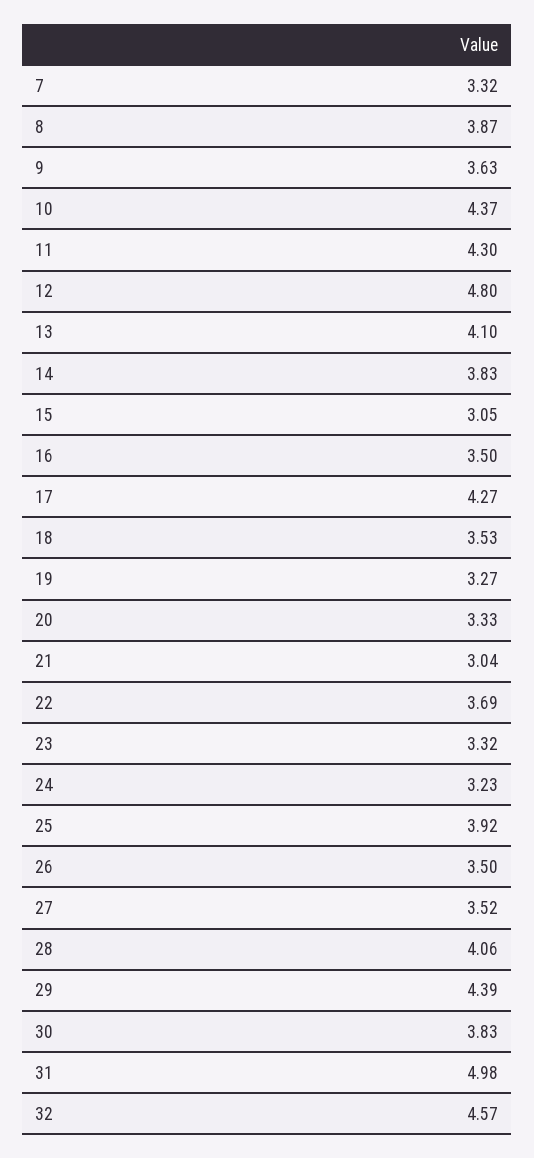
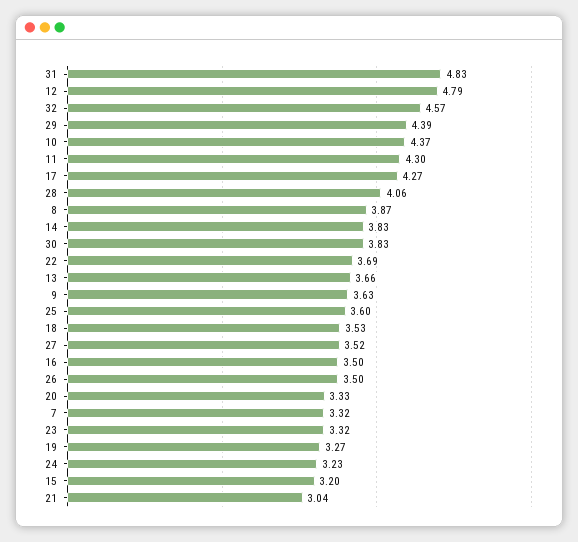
  {
    "7": 3.32,
    "8": 3.87,
    "9": 3.63,
    "10": 4.37,
    "11": 4.3,
-   "12": 4.8,
+   "12": 4.79,
-   "13": 4.1,
+   "13": 3.66,
    "14": 3.83,
-   "15": 3.05,
+   "15": 3.2,
    "16": 3.5,
    "17": 4.27,
    "18": 3.53,
    "19": 3.27,
    "20": 3.33,
    "21": 3.04,
    "22": 3.69,
    "23": 3.32,
    "24": 3.23,
-   "25": 3.92,
+   "25": 3.6,
    "26": 3.5,
    "27": 3.52,
    "28": 4.06,
    "29": 4.39,
    "30": 3.83,
-   "31": 4.98,
+   "31": 4.83,
    "32": 4.57
  }

